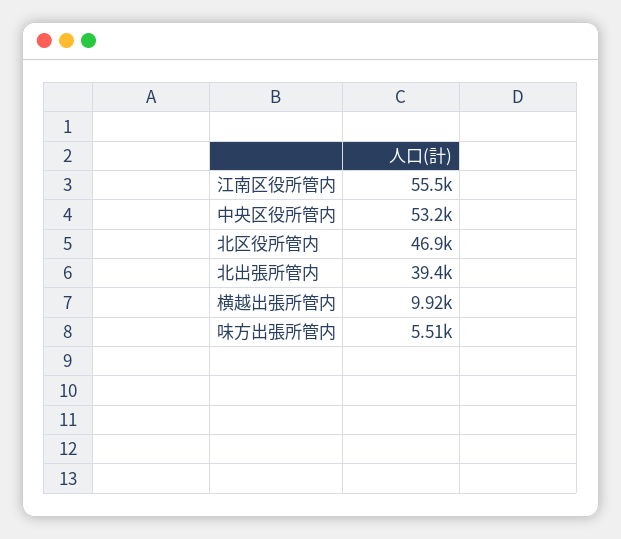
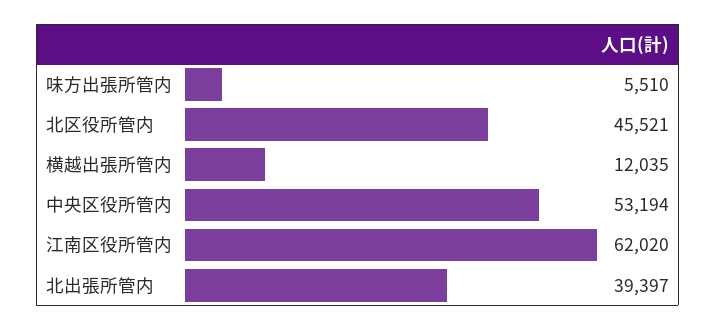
  {
-   "江南区役所管内": 55500,
+   "江南区役所管内": 62020,
    "中央区役所管内": 53194,
-   "北区役所管内": 46900,
+   "北区役所管内": 45521,
    "北出張所管内": 39397,
-   "横越出張所管内": 9920,
+   "横越出張所管内": 12035,
    "味方出張所管内": 5510
  }

